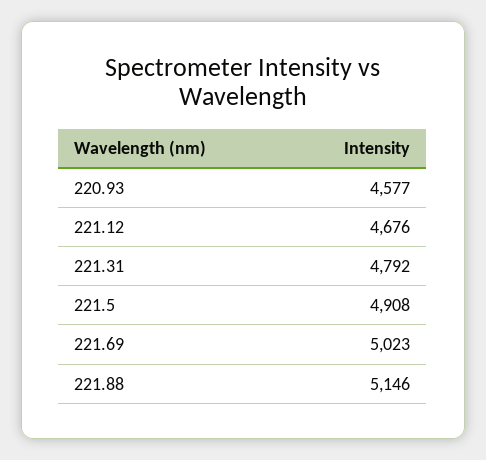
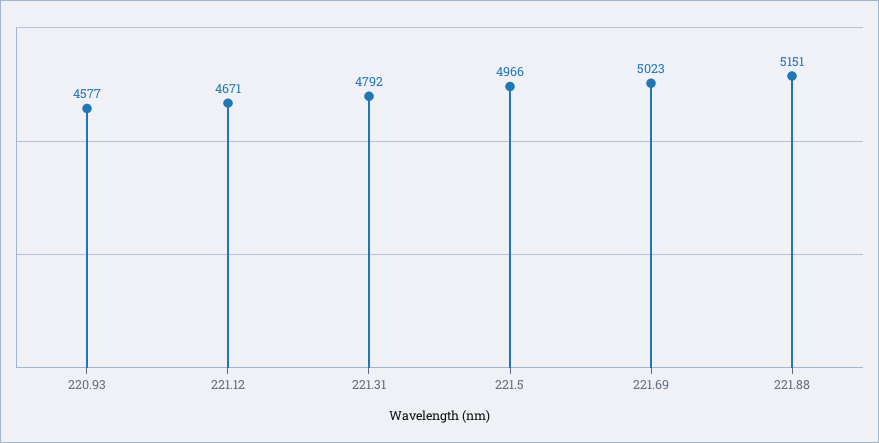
  {
    "220.93": 4577,
-   "221.12": 4676,
+   "221.12": 4671,
    "221.31": 4792,
-   "221.5": 4908,
+   "221.5": 4966,
    "221.69": 5023,
-   "221.88": 5146
+   "221.88": 5151
  }

